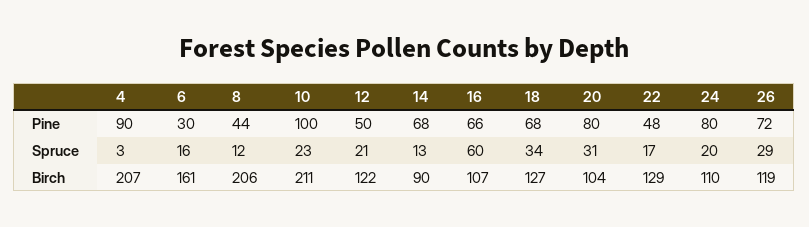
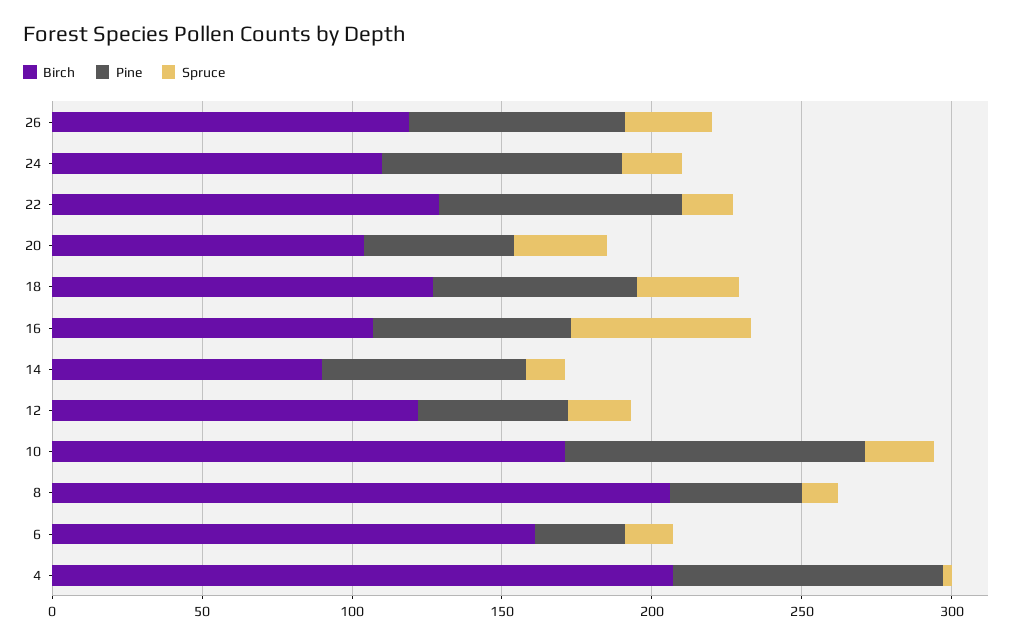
  {
    "Pine": {
      "4": 90,
      "6": 30,
      "8": 44,
      "10": 100,
      "12": 50,
      "14": 68,
      "16": 66,
      "18": 68,
-     "20": 80,
+     "20": 50,
-     "22": 48,
+     "22": 80,
      "24": 80,
      "26": 72
    },
    "Spruce": {
      "4": 3,
      "6": 16,
      "8": 12,
      "10": 23,
      "12": 21,
      "14": 13,
      "16": 60,
      "18": 34,
      "20": 31,
      "22": 17,
      "24": 20,
      "26": 29
    },
    "Birch": {
      "4": 207,
      "6": 161,
      "8": 206,
-     "10": 211,
+     "10": 170,
      "12": 122,
      "14": 90,
      "16": 107,
      "18": 127,
      "20": 104,
      "22": 129,
      "24": 110,
      "26": 119
    }
  }

